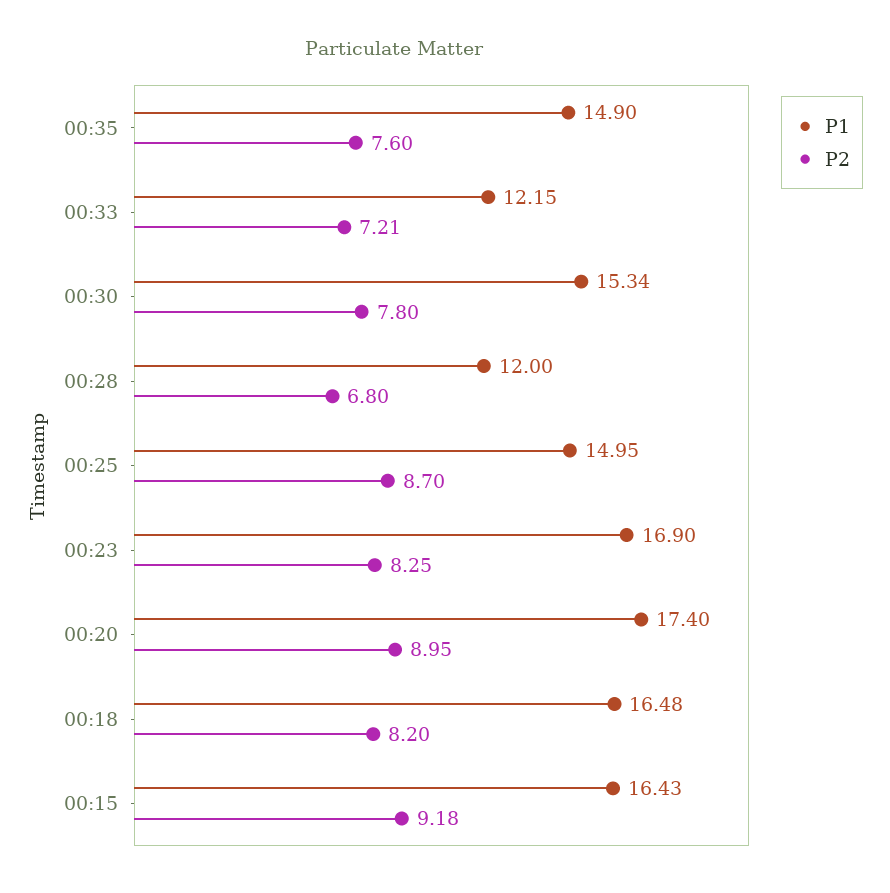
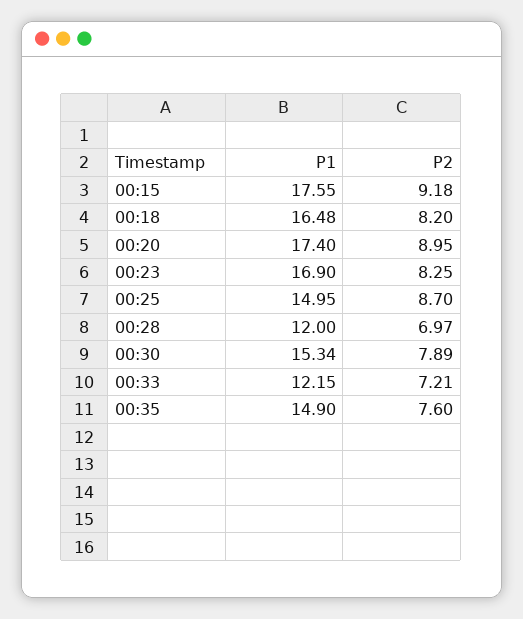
  {
    "P1": {
      "00:35": 14.9,
      "00:33": 12.15,
      "00:30": 15.34,
      "00:28": 12,
      "00:25": 14.95,
      "00:23": 16.9,
      "00:20": 17.4,
      "00:18": 16.48,
-     "00:15": 16.43
+     "00:15": 17.55
    },
    "P2": {
      "00:35": 7.6,
      "00:33": 7.21,
-     "00:30": 7.8,
+     "00:30": 7.89,
-     "00:28": 6.8,
+     "00:28": 6.97,
      "00:25": 8.7,
      "00:23": 8.25,
      "00:20": 8.95,
      "00:18": 8.2,
      "00:15": 9.18
    }
  }

